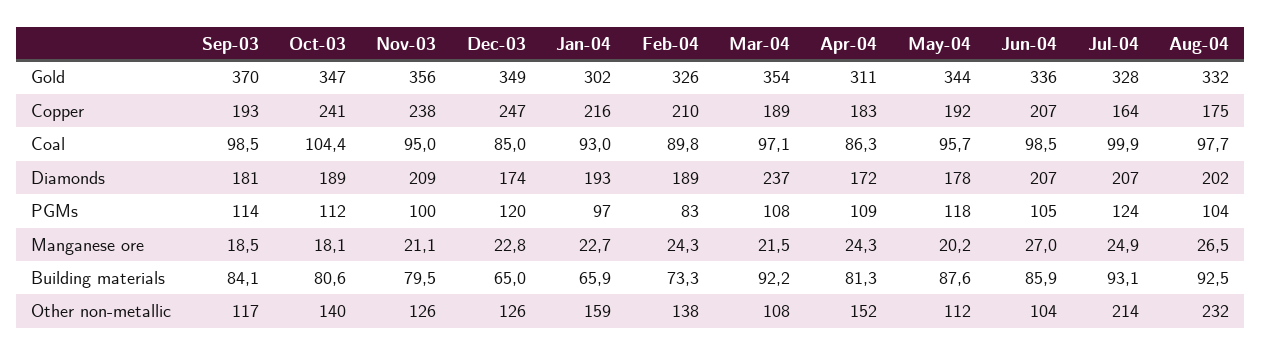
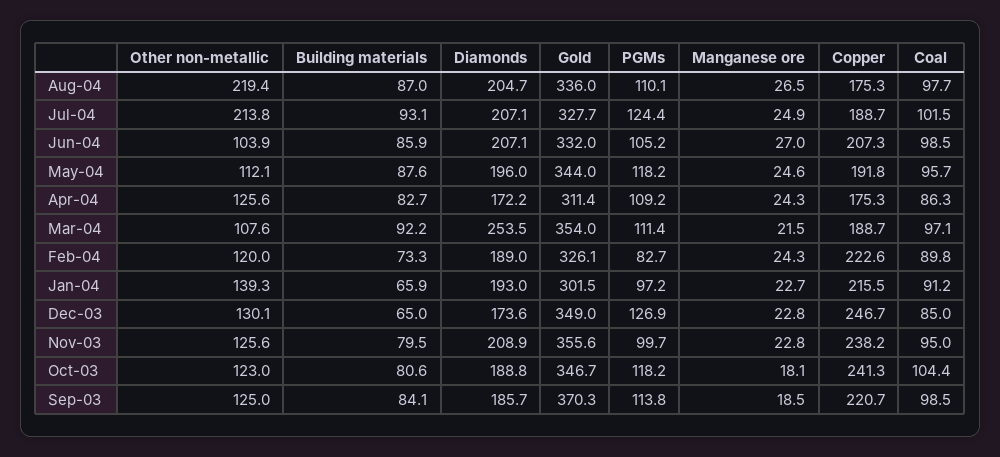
  {
    "Sep-03": {
      "Gold": 370.3,
-     "Copper": 193,
+     "Copper": 220.7,
      "Coal": 98.5,
-     "Diamonds": 181,
+     "Diamonds": 185.7,
      "PGMs": 113.8,
      "Manganese ore": 18.5,
      "Building materials": 84.1,
-     "Other non-metallic": 117
+     "Other non-metallic": 125
    },
    "Oct-03": {
      "Gold": 346.7,
      "Copper": 241.3,
      "Coal": 104.4,
      "Diamonds": 188.8,
-     "PGMs": 112,
+     "PGMs": 118.2,
      "Manganese ore": 18.1,
      "Building materials": 80.6,
-     "Other non-metallic": 140
+     "Other non-metallic": 123
    },
    "Nov-03": {
      "Gold": 355.6,
      "Copper": 238.2,
      "Coal": 95,
      "Diamonds": 208.9,
      "PGMs": 99.7,
-     "Manganese ore": 21.1,
+     "Manganese ore": 22.8,
      "Building materials": 79.5,
      "Other non-metallic": 125.6
    },
    "Dec-03": {
      "Gold": 349,
      "Copper": 246.7,
      "Coal": 85,
      "Diamonds": 173.6,
-     "PGMs": 120,
+     "PGMs": 126.9,
      "Manganese ore": 22.8,
      "Building materials": 65,
-     "Other non-metallic": 126
+     "Other non-metallic": 130.1
    },
    "Jan-04": {
      "Gold": 301.5,
      "Copper": 215.5,
-     "Coal": 93,
+     "Coal": 91.2,
      "Diamonds": 193,
      "PGMs": 97.2,
      "Manganese ore": 22.7,
      "Building materials": 65.9,
-     "Other non-metallic": 159
+     "Other non-metallic": 139.3
    },
    "Feb-04": {
      "Gold": 326.1,
-     "Copper": 210,
+     "Copper": 222.6,
      "Coal": 89.8,
      "Diamonds": 189,
      "PGMs": 82.7,
      "Manganese ore": 24.3,
      "Building materials": 73.3,
-     "Other non-metallic": 138
+     "Other non-metallic": 120
    },
    "Mar-04": {
      "Gold": 354,
      "Copper": 188.7,
      "Coal": 97.1,
-     "Diamonds": 237,
+     "Diamonds": 253.5,
-     "PGMs": 108,
+     "PGMs": 111.4,
      "Manganese ore": 21.5,
      "Building materials": 92.2,
      "Other non-metallic": 107.6
    },
    "Apr-04": {
      "Gold": 311.4,
-     "Copper": 183,
+     "Copper": 175.3,
      "Coal": 86.3,
      "Diamonds": 172.2,
      "PGMs": 109.2,
      "Manganese ore": 24.3,
-     "Building materials": 81.3,
+     "Building materials": 82.7,
-     "Other non-metallic": 152
+     "Other non-metallic": 125.6
    },
    "May-04": {
      "Gold": 344,
      "Copper": 191.8,
      "Coal": 95.7,
-     "Diamonds": 178,
+     "Diamonds": 196,
      "PGMs": 118.2,
-     "Manganese ore": 20.2,
+     "Manganese ore": 24.6,
      "Building materials": 87.6,
      "Other non-metallic": 112.1
    },
    "Jun-04": {
-     "Gold": 336,
+     "Gold": 332,
      "Copper": 207.3,
      "Coal": 98.5,
      "Diamonds": 207.1,
      "PGMs": 105.2,
      "Manganese ore": 27,
      "Building materials": 85.9,
      "Other non-metallic": 103.9
    },
    "Jul-04": {
      "Gold": 327.7,
-     "Copper": 164,
+     "Copper": 188.7,
-     "Coal": 99.9,
+     "Coal": 101.5,
      "Diamonds": 207.1,
      "PGMs": 124.4,
      "Manganese ore": 24.9,
      "Building materials": 93.1,
      "Other non-metallic": 213.8
    },
    "Aug-04": {
-     "Gold": 332,
+     "Gold": 336,
      "Copper": 175.3,
      "Coal": 97.7,
-     "Diamonds": 202,
+     "Diamonds": 204.7,
-     "PGMs": 104,
+     "PGMs": 110.1,
      "Manganese ore": 26.5,
-     "Building materials": 92.5,
+     "Building materials": 87,
-     "Other non-metallic": 232
+     "Other non-metallic": 219.4
    }
  }

